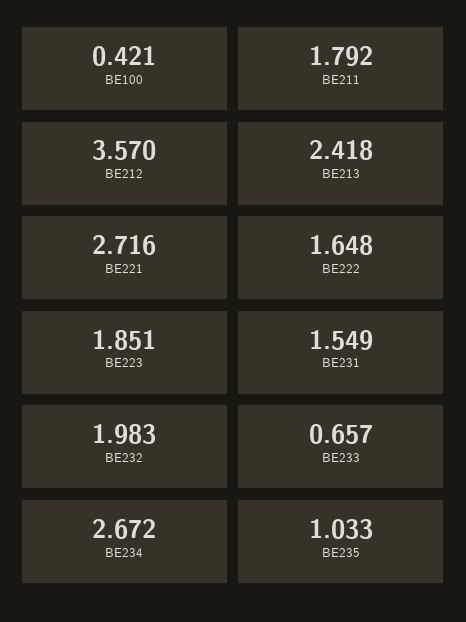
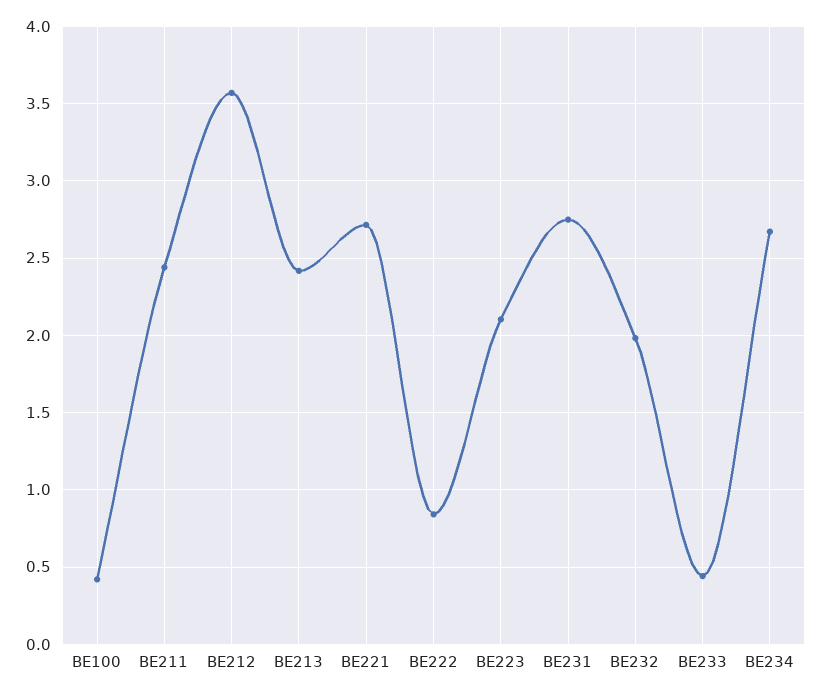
  {
    "BE100": 0.421,
-   "BE211": 1.792,
+   "BE211": 2.45,
    "BE212": 3.57,
    "BE213": 2.418,
    "BE221": 2.716,
-   "BE222": 1.648,
+   "BE222": 0.85,
-   "BE223": 1.851,
+   "BE223": 2.1,
-   "BE231": 1.549,
+   "BE231": 2.75,
    "BE232": 1.983,
-   "BE233": 0.657,
+   "BE233": 0.45,
-   "BE234": 2.672,
+   "BE234": 2.672
-   "BE235": 1.033
  }

